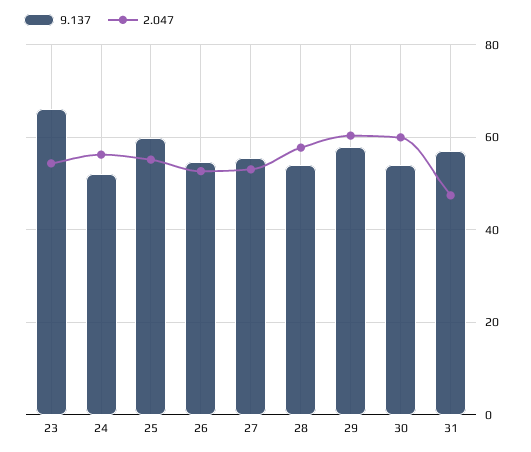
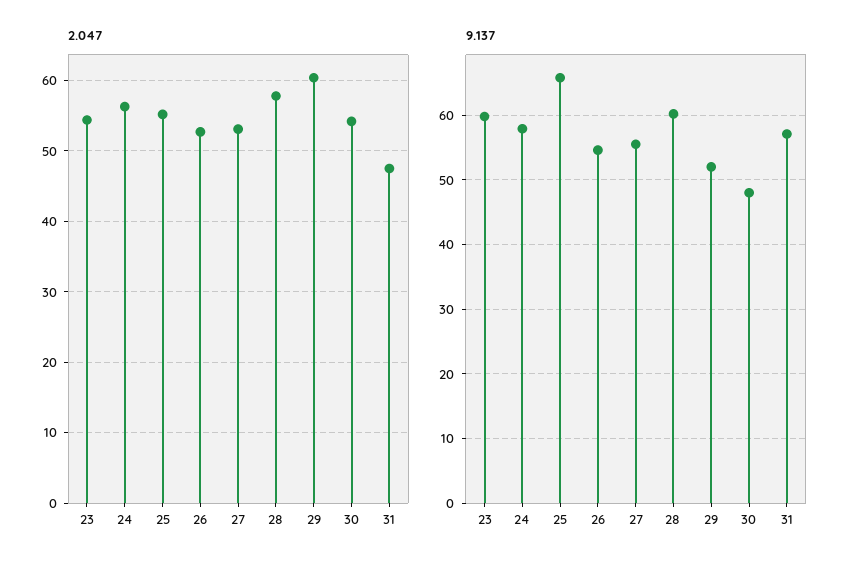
  {
    "9.137": {
-     "23": 66,
+     "23": 60,
-     "24": 52,
+     "24": 58,
-     "25": 60,
+     "25": 66,
      "26": 55,
      "27": 56,
-     "28": 54,
+     "28": 60,
-     "29": 58,
+     "29": 52,
-     "30": 54,
+     "30": 48,
      "31": 57
    },
    "2.047": {
      "23": 54,
      "24": 56,
      "25": 55,
      "26": 53,
      "27": 53,
      "28": 58,
      "29": 60,
-     "30": 60,
+     "30": 54,
      "31": 48
    }
  }

